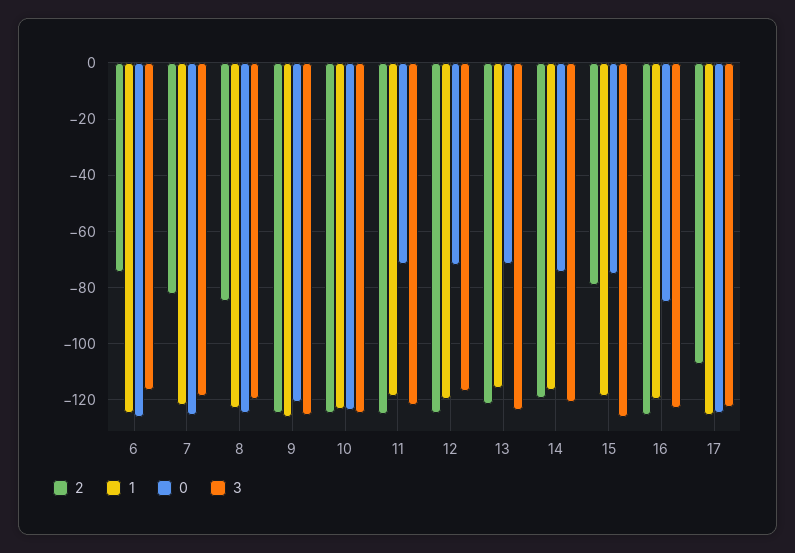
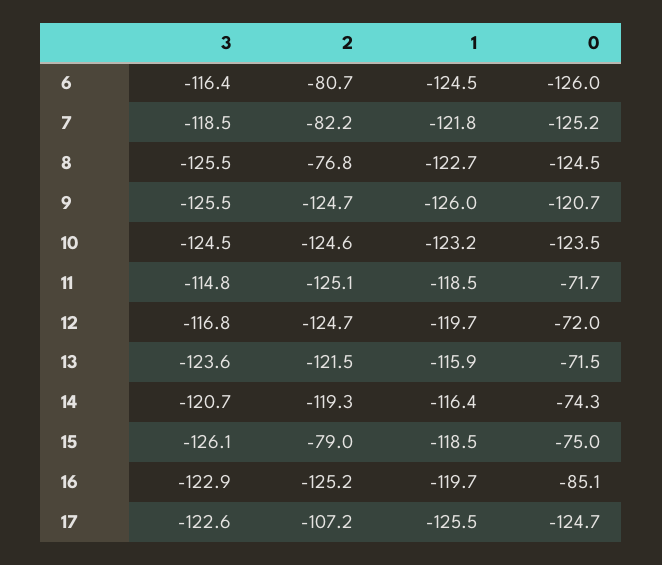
  {
    "2": {
-     "6": -75,
+     "6": -80.7,
      "7": -82.2,
-     "8": -85,
+     "8": -76.8,
      "9": -124.7,
      "10": -124.6,
      "11": -125.1,
      "12": -124.7,
      "13": -121.5,
      "14": -119.3,
      "15": -79,
      "16": -125.2,
      "17": -107.2
    },
    "1": {
      "6": -124.5,
      "7": -121.8,
      "8": -122.7,
      "9": -126,
      "10": -123.2,
      "11": -118.5,
      "12": -119.7,
      "13": -115.9,
      "14": -116.4,
      "15": -118.5,
      "16": -119.7,
      "17": -125.5
    },
    "0": {
      "6": -126,
      "7": -125.2,
      "8": -124.5,
      "9": -120.7,
      "10": -123.5,
      "11": -71.7,
      "12": -72,
      "13": -71.5,
      "14": -74.3,
      "15": -75,
      "16": -85.1,
      "17": -124.7
    },
    "3": {
      "6": -116.4,
      "7": -118.5,
-     "8": -120,
+     "8": -125.5,
      "9": -125.5,
      "10": -124.5,
-     "11": -122.5,
+     "11": -114.8,
      "12": -116.8,
      "13": -123.6,
      "14": -120.7,
      "15": -126.1,
      "16": -122.9,
      "17": -122.6
    }
  }

